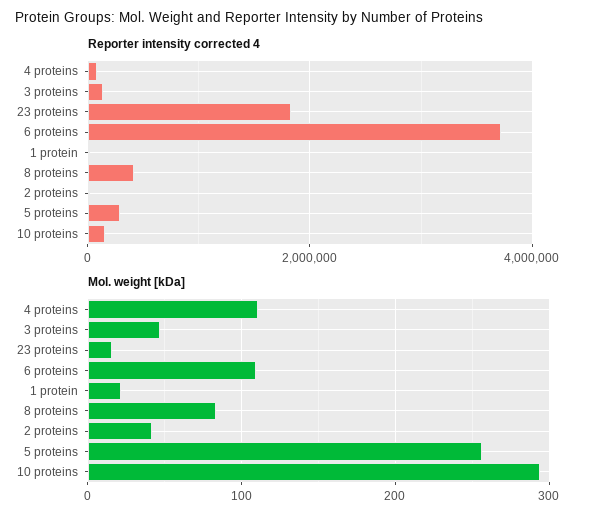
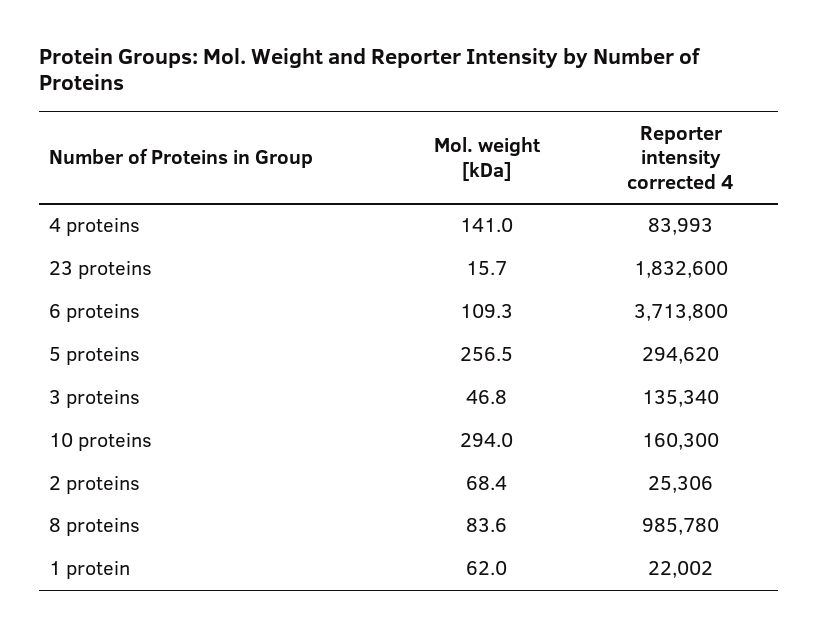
  {
    "Reporter intensity corrected 4": {
      "4 proteins": 83993,
      "3 proteins": 135340,
      "23 proteins": 1832600,
      "6 proteins": 3713800,
      "1 protein": 22002,
-     "8 proteins": 400000,
+     "8 proteins": 985780,
      "2 proteins": 25306,
      "5 proteins": 294620,
      "10 proteins": 160300
    },
    "Mol. weight [kDa]": {
-     "4 proteins": 110,
+     "4 proteins": 141,
      "3 proteins": 46.8,
      "23 proteins": 15.7,
      "6 proteins": 109.3,
-     "1 protein": 20,
+     "1 protein": 62,
      "8 proteins": 83.6,
-     "2 proteins": 40,
+     "2 proteins": 68.4,
      "5 proteins": 256.5,
      "10 proteins": 294
    }
  }

